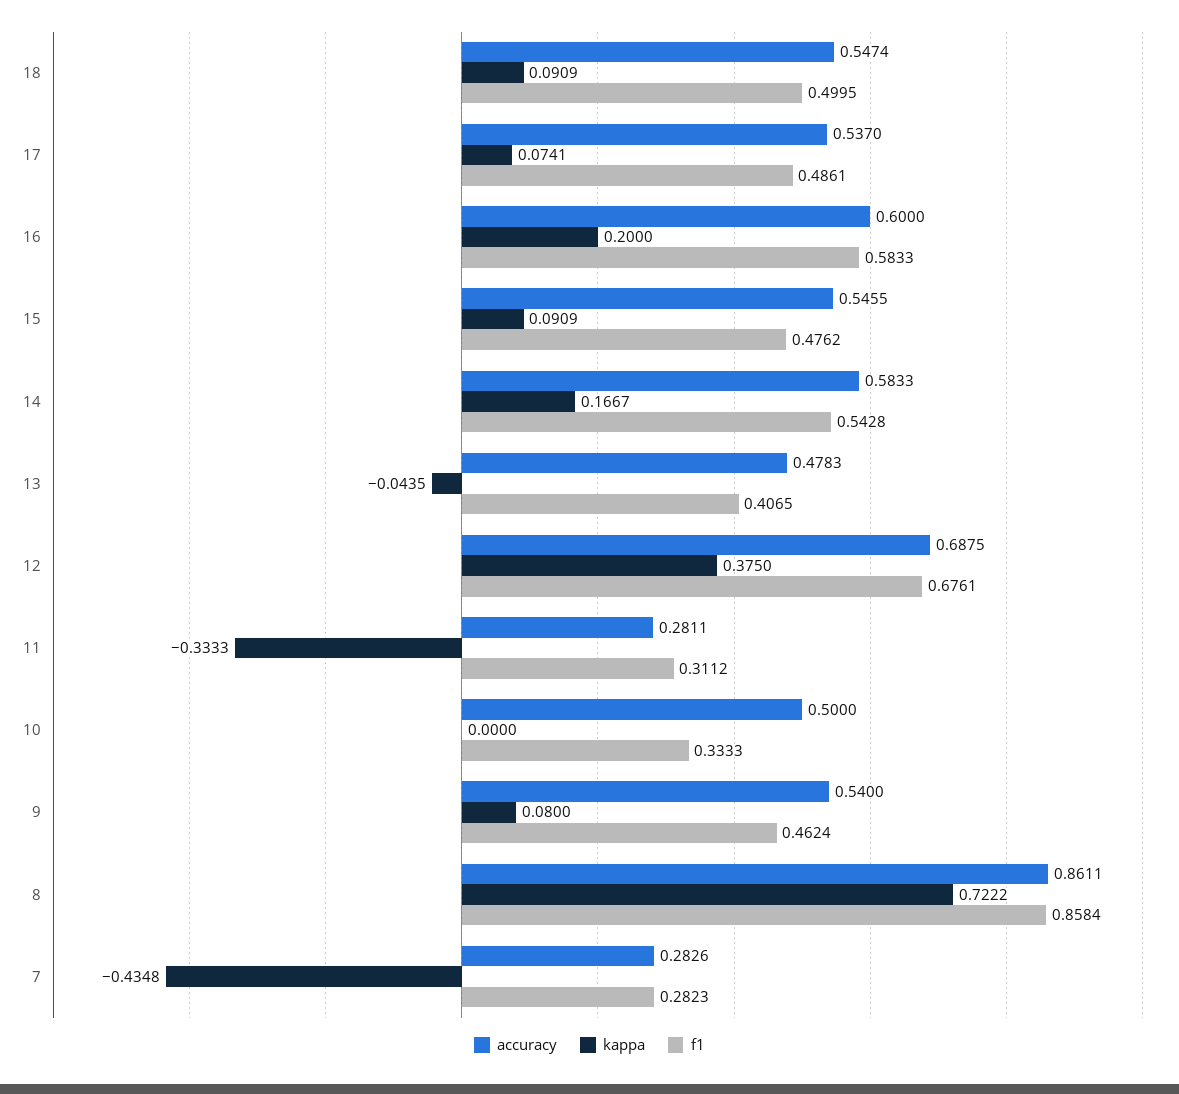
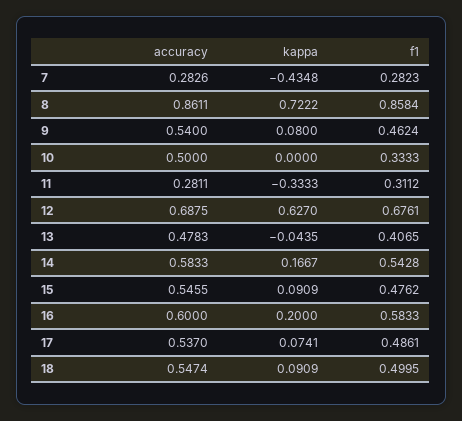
  {
    "accuracy": {
      "18": 0.5474,
      "17": 0.537,
      "16": 0.6,
      "15": 0.5455,
      "14": 0.5833,
      "13": 0.4783,
      "12": 0.6875,
      "11": 0.2811,
      "10": 0.5,
      "9": 0.54,
      "8": 0.8611,
      "7": 0.2826
    },
    "kappa": {
      "18": 0.0909,
      "17": 0.0741,
      "16": 0.2,
      "15": 0.0909,
      "14": 0.1667,
      "13": -0.0435,
-     "12": 0.375,
+     "12": 0.627,
      "11": -0.3333,
      "10": 0,
      "9": 0.08,
      "8": 0.7222,
      "7": -0.4348
    },
    "f1": {
      "18": 0.4995,
      "17": 0.4861,
      "16": 0.5833,
      "15": 0.4762,
      "14": 0.5428,
      "13": 0.4065,
      "12": 0.6761,
      "11": 0.3112,
      "10": 0.3333,
      "9": 0.4624,
      "8": 0.8584,
      "7": 0.2823
    }
  }

